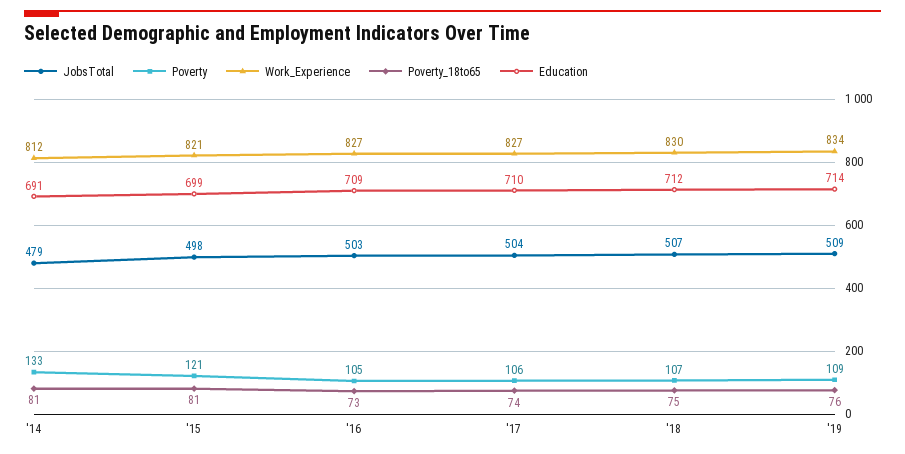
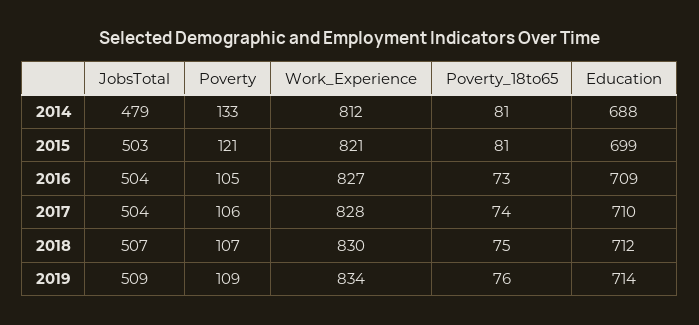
  {
    "JobsTotal": {
      "'14": 479,
-     "'15": 498,
+     "'15": 503,
-     "'16": 503,
+     "'16": 504,
      "'17": 504,
      "'18": 507,
      "'19": 509
    },
    "Poverty": {
      "'14": 133,
      "'15": 121,
      "'16": 105,
      "'17": 106,
      "'18": 107,
      "'19": 109
    },
    "Work_Experience": {
      "'14": 812,
      "'15": 821,
      "'16": 827,
-     "'17": 827,
+     "'17": 828,
      "'18": 830,
      "'19": 834
    },
    "Poverty_18to65": {
      "'14": 81,
      "'15": 81,
      "'16": 73,
      "'17": 74,
      "'18": 75,
      "'19": 76
    },
    "Education": {
-     "'14": 691,
+     "'14": 688,
      "'15": 699,
      "'16": 709,
      "'17": 710,
      "'18": 712,
      "'19": 714
    }
  }

